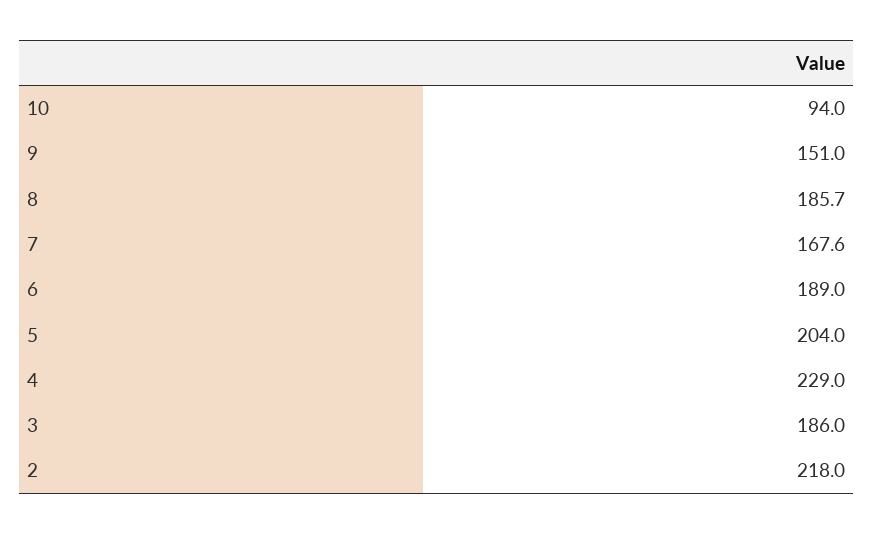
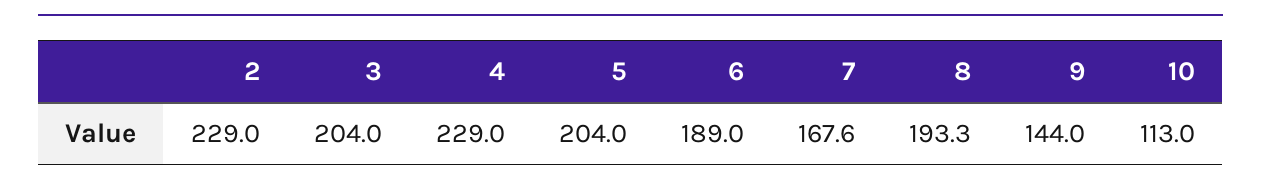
  {
-   "10": 94,
+   "10": 113,
-   "9": 151,
+   "9": 144,
-   "8": 185.7,
+   "8": 193.3,
    "7": 167.6,
    "6": 189,
    "5": 204,
    "4": 229,
-   "3": 186,
+   "3": 204,
-   "2": 218
+   "2": 229
  }

